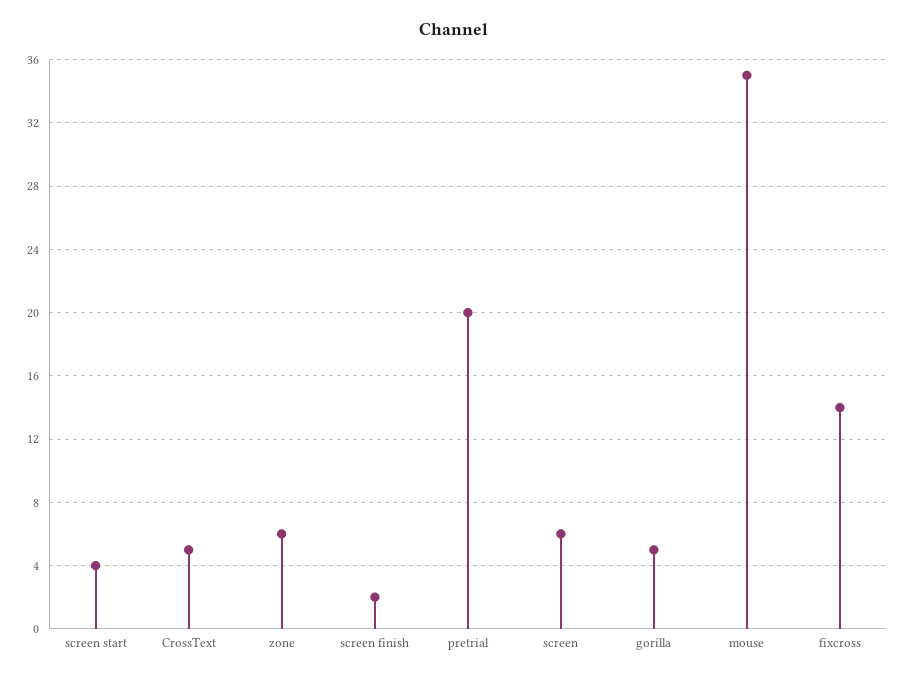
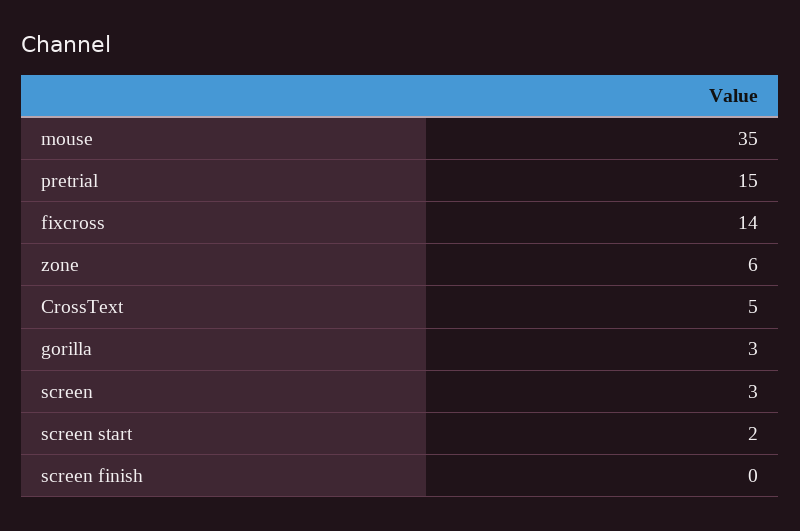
  {
-   "screen start": 4,
+   "screen start": 2,
    "CrossText": 5,
    "zone": 6,
-   "screen finish": 2,
+   "screen finish": 0,
-   "pretrial": 20,
+   "pretrial": 15,
-   "screen": 6,
+   "screen": 3,
-   "gorilla": 5,
+   "gorilla": 3,
    "mouse": 35,
    "fixcross": 14
  }

